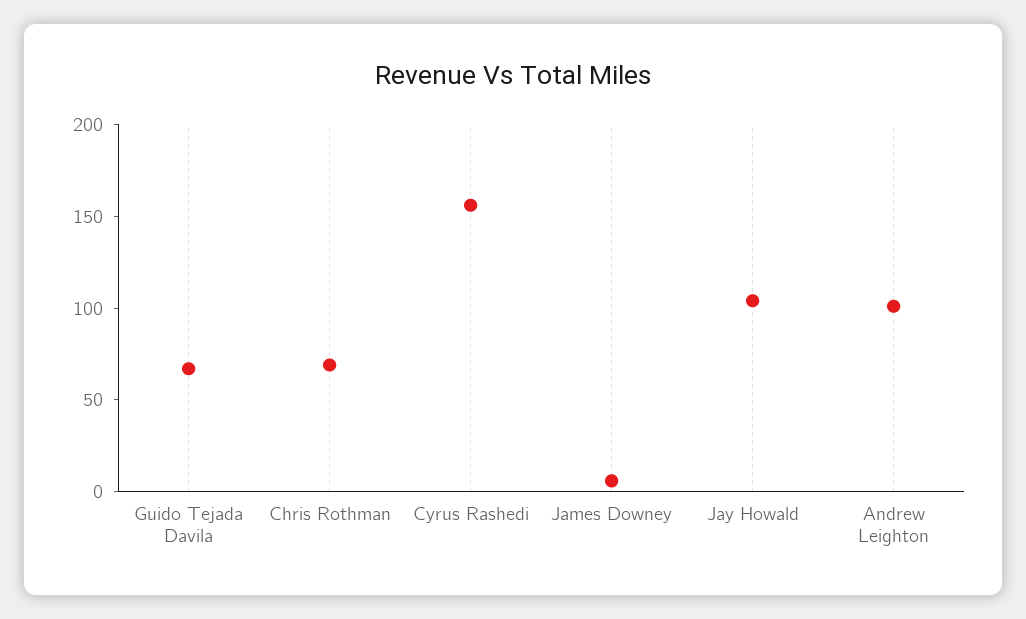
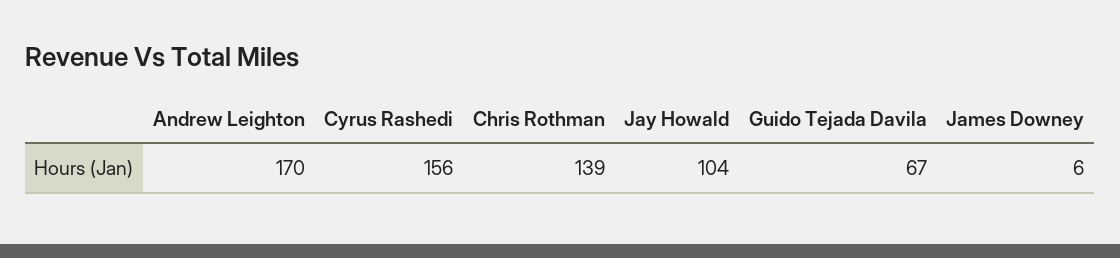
  {
    "Guido Tejada Davila": 67,
-   "Chris Rothman": 70,
+   "Chris Rothman": 139,
    "Cyrus Rashedi": 156,
    "James Downey": 6,
    "Jay Howald": 104,
-   "Andrew Leighton": 100
+   "Andrew Leighton": 170
  }

